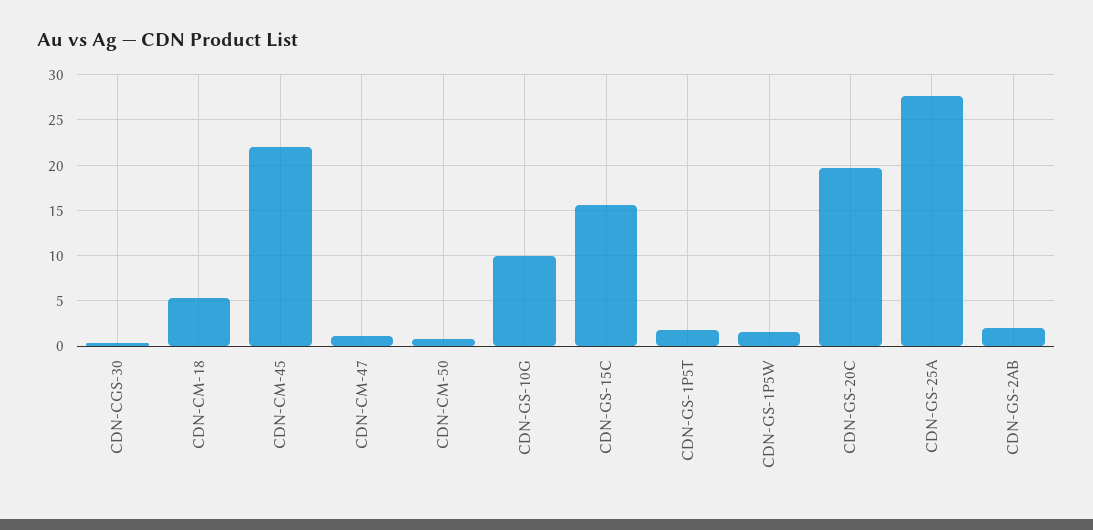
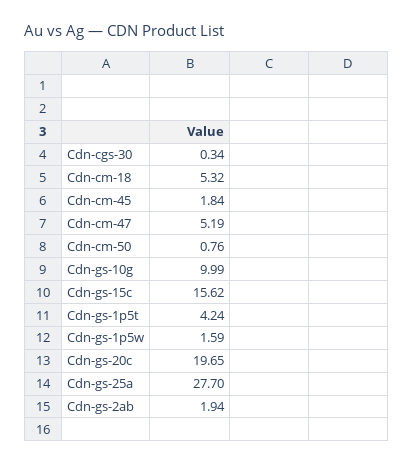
  {
    "CDN-CGS-30": 0.34,
    "CDN-CM-18": 5.32,
-   "CDN-CM-45": 22,
+   "CDN-CM-45": 1.84,
-   "CDN-CM-47": 1,
+   "CDN-CM-47": 5.19,
    "CDN-CM-50": 0.76,
    "CDN-GS-10G": 9.99,
    "CDN-GS-15C": 15.62,
-   "CDN-GS-1P5T": 2,
+   "CDN-GS-1P5T": 4.24,
    "CDN-GS-1P5W": 1.59,
    "CDN-GS-20C": 19.65,
    "CDN-GS-25A": 27.7,
    "CDN-GS-2AB": 1.94
  }

